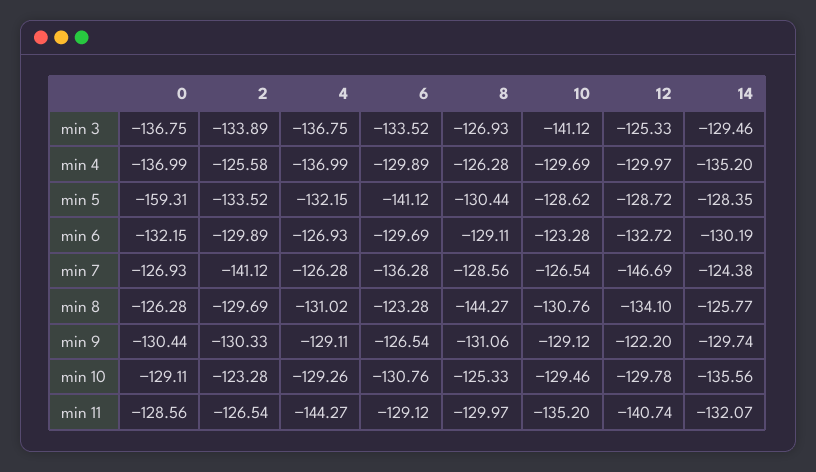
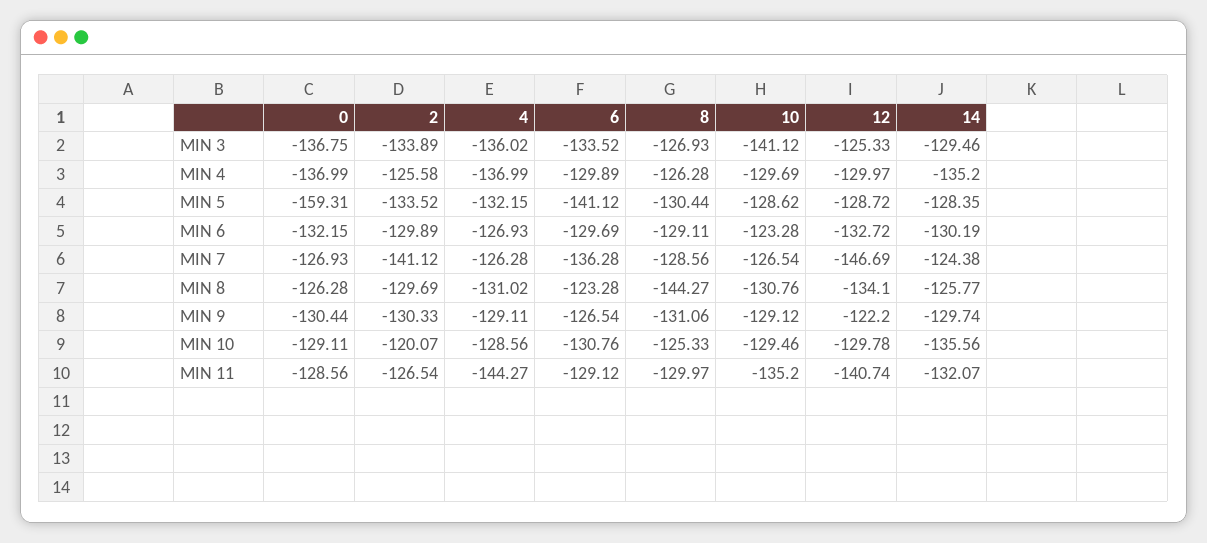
  {
    "0": {
      "min 3": -136.75,
      "min 4": -136.99,
      "min 5": -159.31,
      "min 6": -132.15,
      "min 7": -126.93,
      "min 8": -126.28,
      "min 9": -130.44,
      "min 10": -129.11,
      "min 11": -128.56
    },
    "2": {
      "min 3": -133.89,
      "min 4": -125.58,
      "min 5": -133.52,
      "min 6": -129.89,
      "min 7": -141.12,
      "min 8": -129.69,
      "min 9": -130.33,
-     "min 10": -123.28,
+     "min 10": -120.07,
      "min 11": -126.54
    },
    "4": {
-     "min 3": -136.75,
+     "min 3": -136.02,
      "min 4": -136.99,
      "min 5": -132.15,
      "min 6": -126.93,
      "min 7": -126.28,
      "min 8": -131.02,
      "min 9": -129.11,
-     "min 10": -129.26,
+     "min 10": -128.56,
      "min 11": -144.27
    },
    "6": {
      "min 3": -133.52,
      "min 4": -129.89,
      "min 5": -141.12,
      "min 6": -129.69,
      "min 7": -136.28,
      "min 8": -123.28,
      "min 9": -126.54,
      "min 10": -130.76,
      "min 11": -129.12
    },
    "8": {
      "min 3": -126.93,
      "min 4": -126.28,
      "min 5": -130.44,
      "min 6": -129.11,
      "min 7": -128.56,
      "min 8": -144.27,
      "min 9": -131.06,
      "min 10": -125.33,
      "min 11": -129.97
    },
    "10": {
      "min 3": -141.12,
      "min 4": -129.69,
      "min 5": -128.62,
      "min 6": -123.28,
      "min 7": -126.54,
      "min 8": -130.76,
      "min 9": -129.12,
      "min 10": -129.46,
      "min 11": -135.2
    },
    "12": {
      "min 3": -125.33,
      "min 4": -129.97,
      "min 5": -128.72,
      "min 6": -132.72,
      "min 7": -146.69,
      "min 8": -134.1,
      "min 9": -122.2,
      "min 10": -129.78,
      "min 11": -140.74
    },
    "14": {
      "min 3": -129.46,
      "min 4": -135.2,
      "min 5": -128.35,
      "min 6": -130.19,
      "min 7": -124.38,
      "min 8": -125.77,
      "min 9": -129.74,
      "min 10": -135.56,
      "min 11": -132.07
    }
  }

